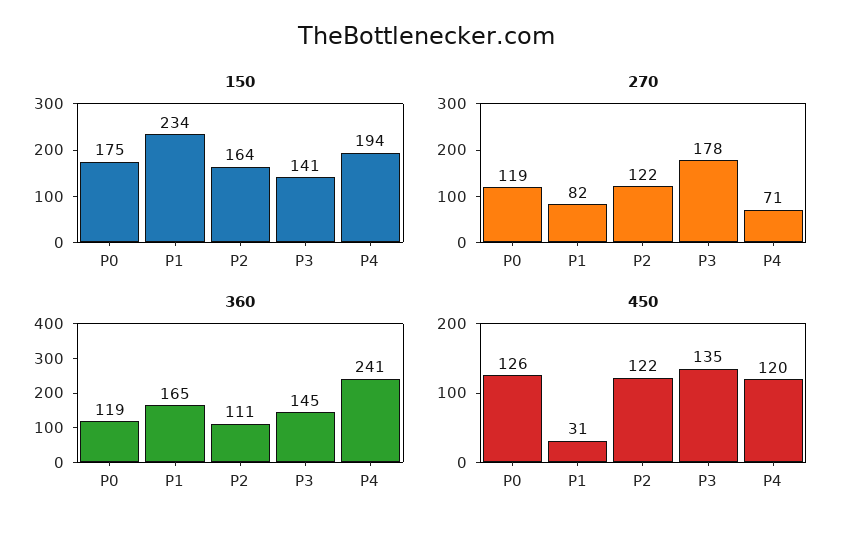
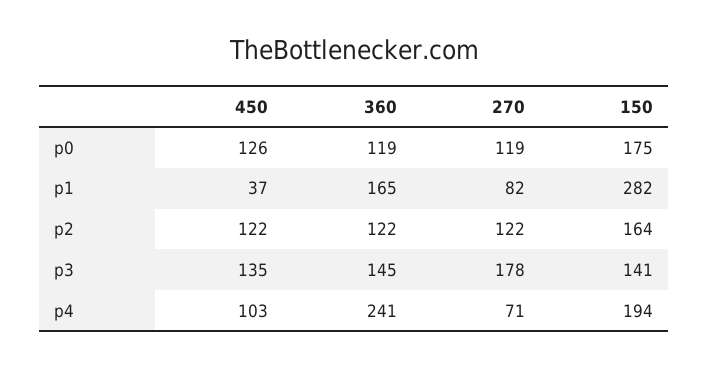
  {
    "150": {
      "P0": 175,
-     "P1": 234,
+     "P1": 282,
      "P2": 164,
      "P3": 141,
      "P4": 194
    },
    "270": {
      "P0": 119,
      "P1": 82,
      "P2": 122,
      "P3": 178,
      "P4": 71
    },
    "360": {
      "P0": 119,
      "P1": 165,
-     "P2": 111,
+     "P2": 122,
      "P3": 145,
      "P4": 241
    },
    "450": {
      "P0": 126,
-     "P1": 31,
+     "P1": 37,
      "P2": 122,
      "P3": 135,
-     "P4": 120
+     "P4": 103
    }
  }

